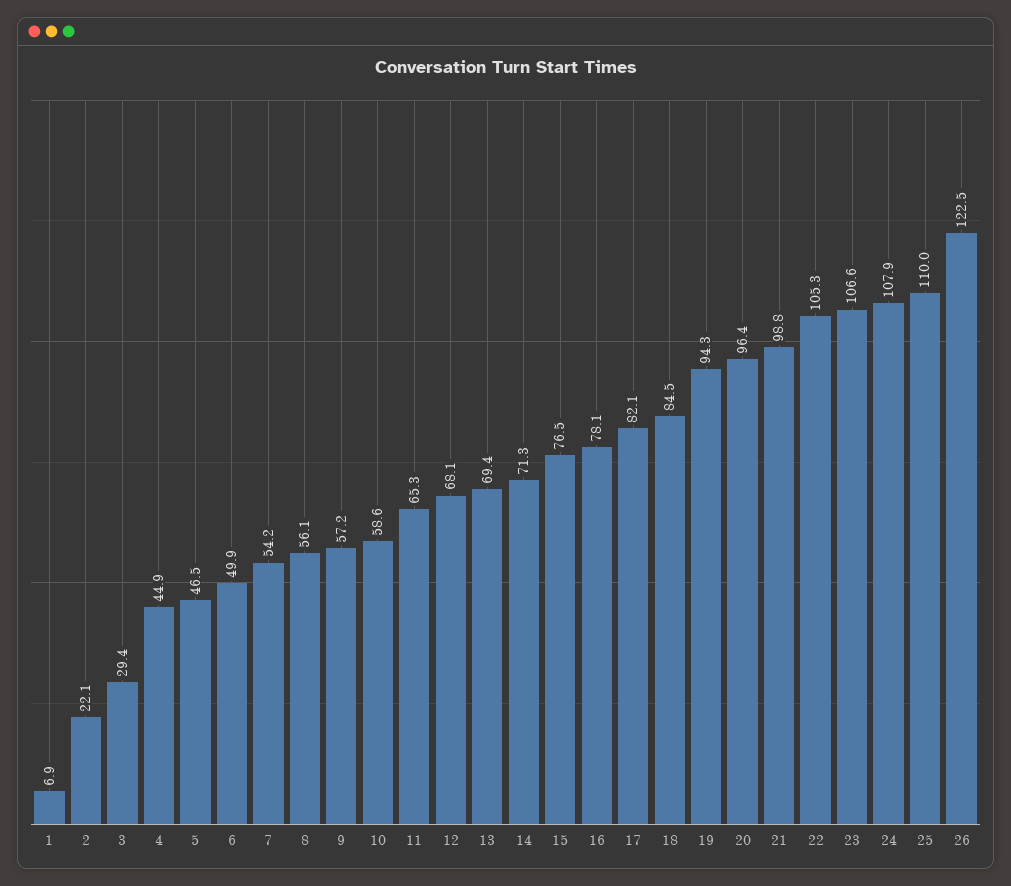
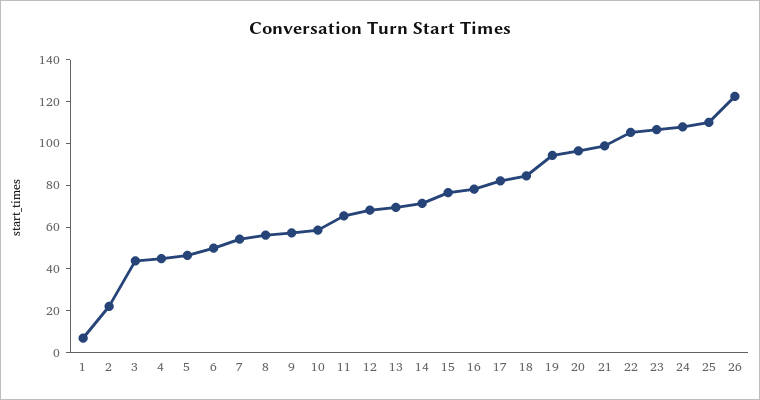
  {
    "1": 6.9,
    "2": 22.1,
-   "3": 29.4,
+   "3": 45,
    "4": 44.9,
    "5": 46.5,
    "6": 49.9,
    "7": 54.2,
    "8": 56.1,
    "9": 57.2,
    "10": 58.6,
    "11": 65.3,
    "12": 68.1,
    "13": 69.4,
    "14": 71.3,
    "15": 76.5,
    "16": 78.1,
    "17": 82.1,
    "18": 84.5,
    "19": 94.3,
    "20": 96.4,
    "21": 98.8,
    "22": 105.3,
    "23": 106.6,
    "24": 107.9,
    "25": 110,
    "26": 122.5
  }

